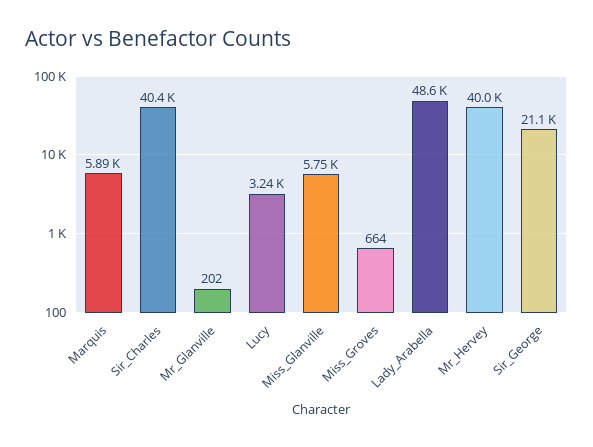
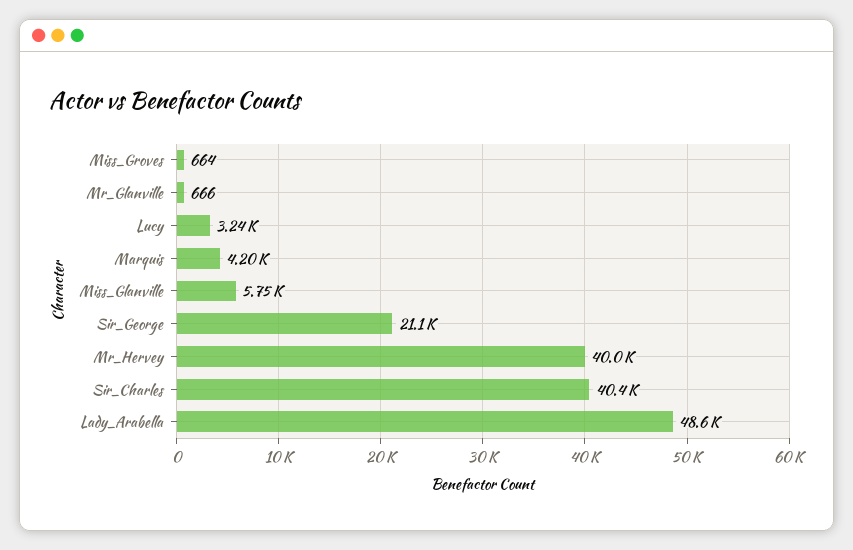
  {
-   "Marquis": 5890,
+   "Marquis": 4200,
    "Sir_Charles": 40400,
-   "Mr_Glanville": 202,
+   "Mr_Glanville": 666,
    "Lucy": 3240,
    "Miss_Glanville": 5750,
    "Miss_Groves": 664,
    "Lady_Arabella": 48600,
    "Mr_Hervey": 40000,
    "Sir_George": 21100
  }

